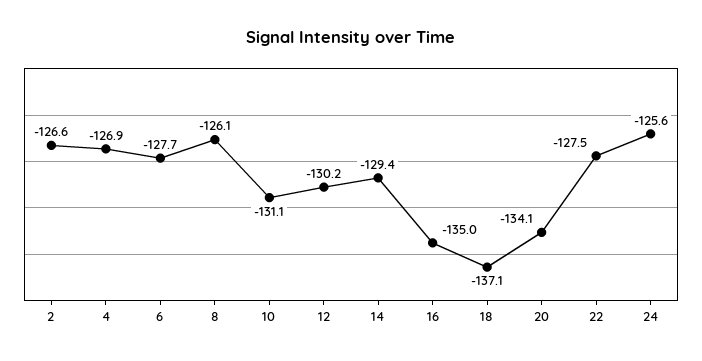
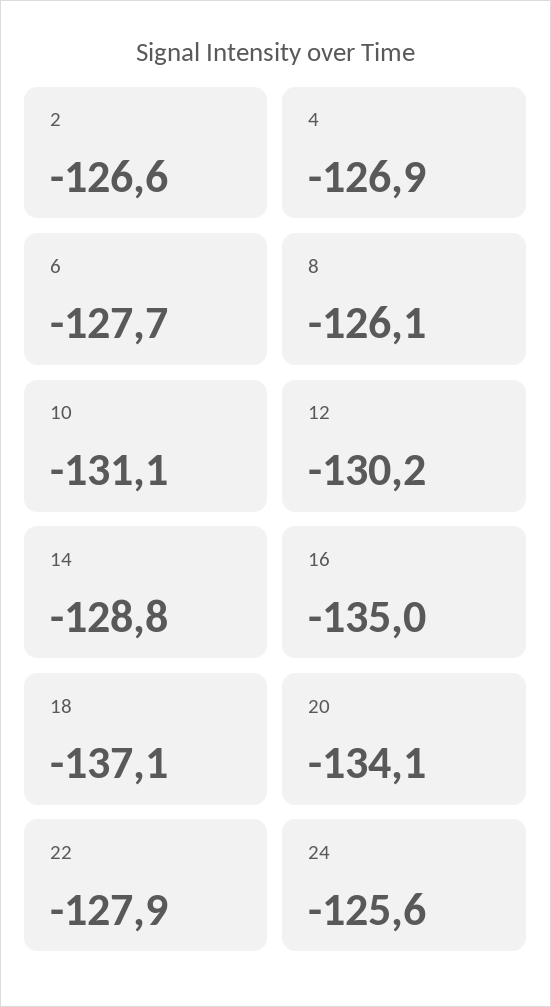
  {
    "2": -126.6,
    "4": -126.9,
    "6": -127.7,
    "8": -126.1,
    "10": -131.1,
    "12": -130.2,
-   "14": -129.4,
+   "14": -128.8,
    "16": -135,
    "18": -137.1,
    "20": -134.1,
-   "22": -127.5,
+   "22": -127.9,
    "24": -125.6
  }

